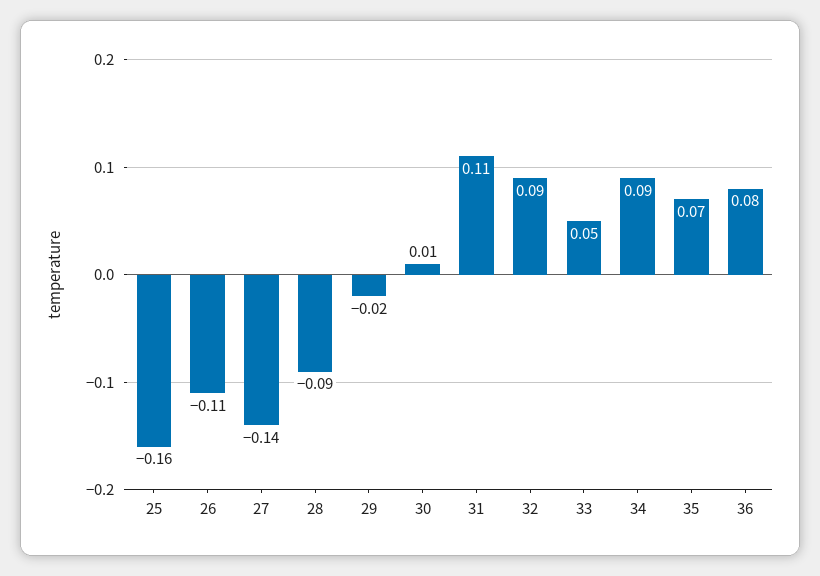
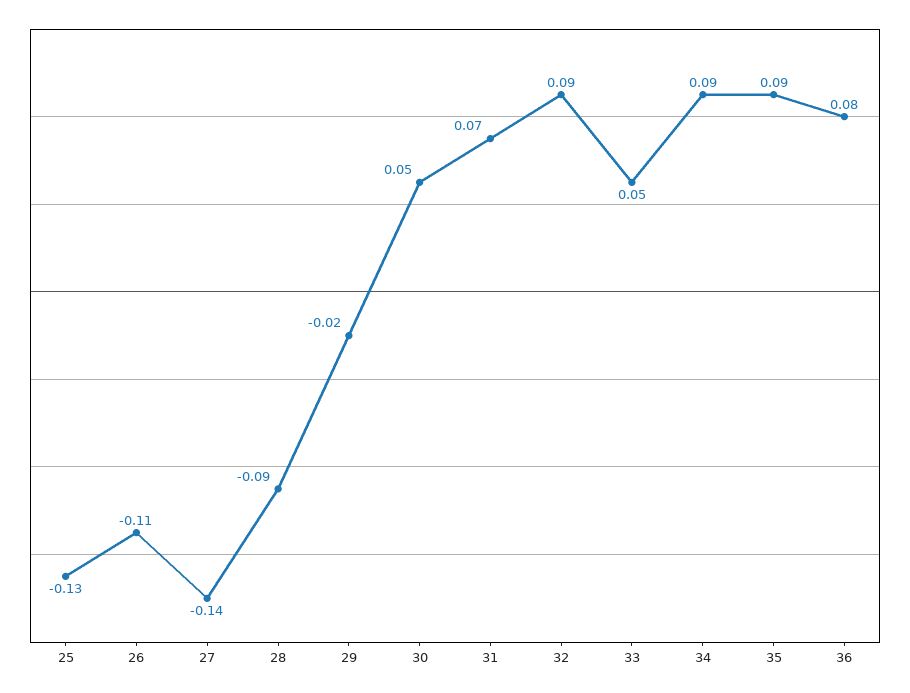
  {
-   "25": -0.16,
+   "25": -0.13,
    "26": -0.11,
    "27": -0.14,
    "28": -0.09,
    "29": -0.02,
-   "30": 0.01,
+   "30": 0.05,
-   "31": 0.11,
+   "31": 0.07,
    "32": 0.09,
    "33": 0.05,
    "34": 0.09,
-   "35": 0.07,
+   "35": 0.09,
    "36": 0.08
  }

